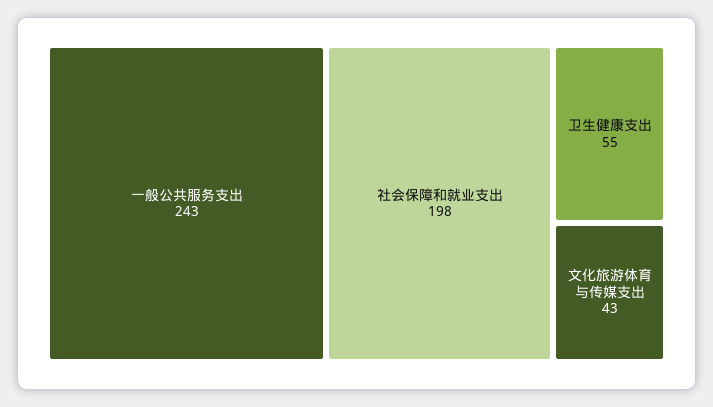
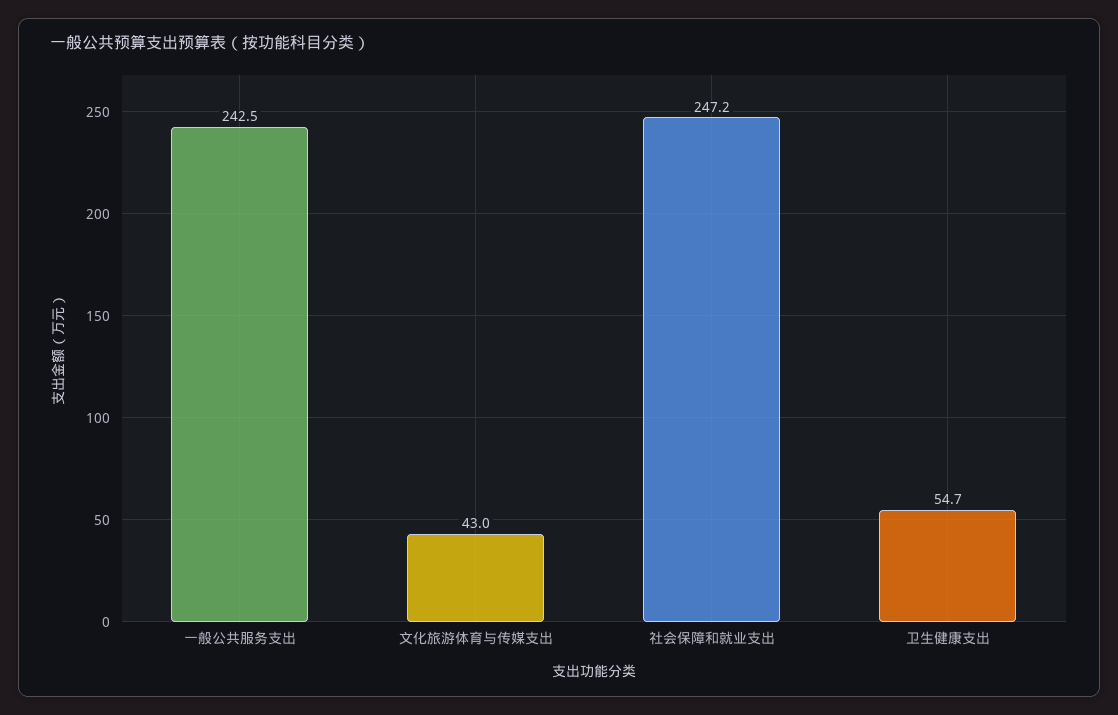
  {
    "一般公共服务支出": 242.5,
-   "社会保障和就业支出": 198,
+   "社会保障和就业支出": 247.2,
    "卫生健康支出": 54.7,
    "文化旅游体育与传媒支出": 43
  }

